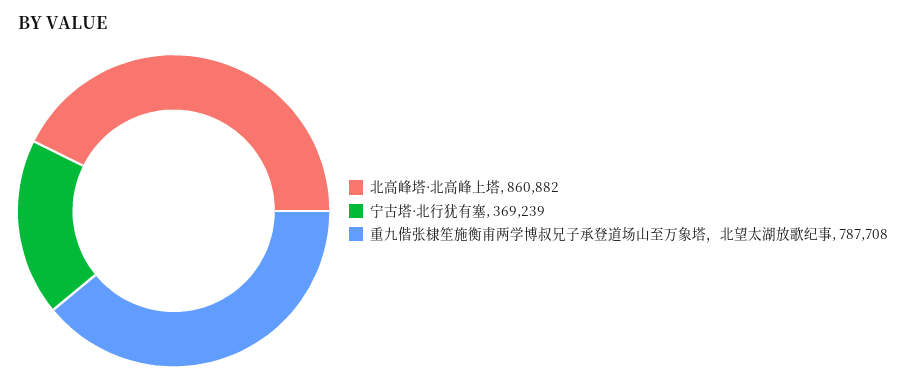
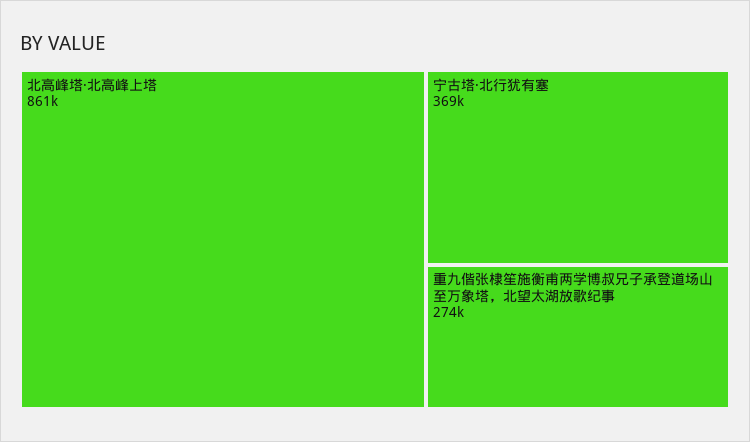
  {
    "北高峰塔·北高峰上塔": 860882,
    "宁古塔·北行犹有塞": 369239,
-   "重九偕张棣笙施衡甫两学博叔兄子承登道场山至万象塔，北望太湖放歌纪事": 787708
+   "重九偕张棣笙施衡甫两学博叔兄子承登道场山至万象塔，北望太湖放歌纪事": 274000
  }

